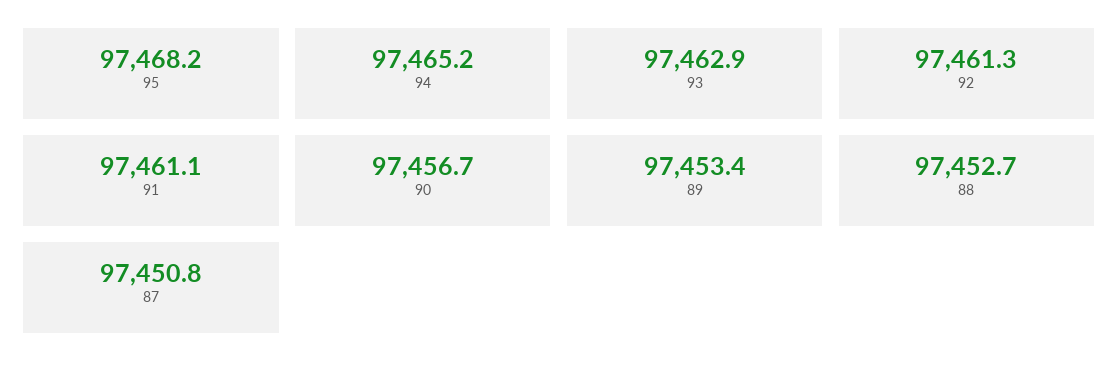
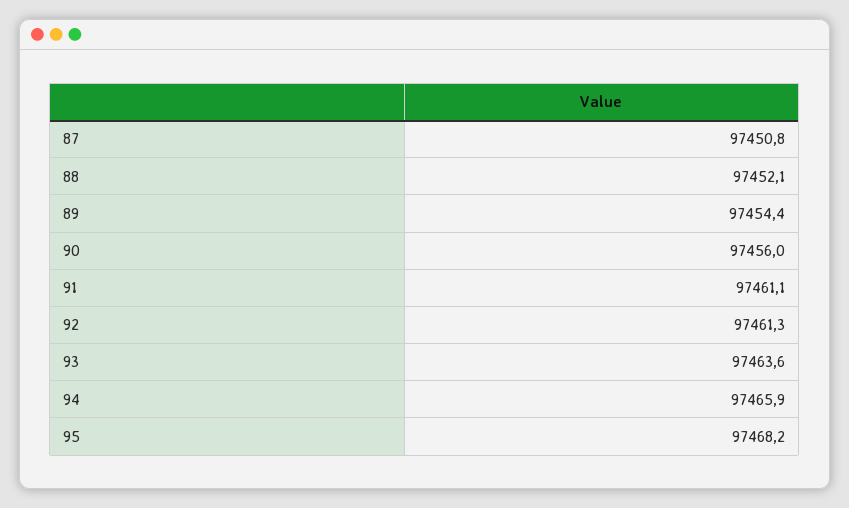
  {
    "95": 97468.2,
-   "94": 97465.2,
+   "94": 97465.9,
-   "93": 97462.9,
+   "93": 97463.6,
    "92": 97461.3,
    "91": 97461.1,
-   "90": 97456.7,
+   "90": 97456,
-   "89": 97453.4,
+   "89": 97454.4,
-   "88": 97452.7,
+   "88": 97452.1,
    "87": 97450.8
  }

